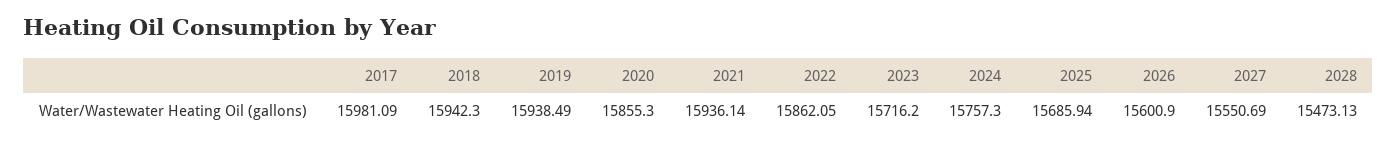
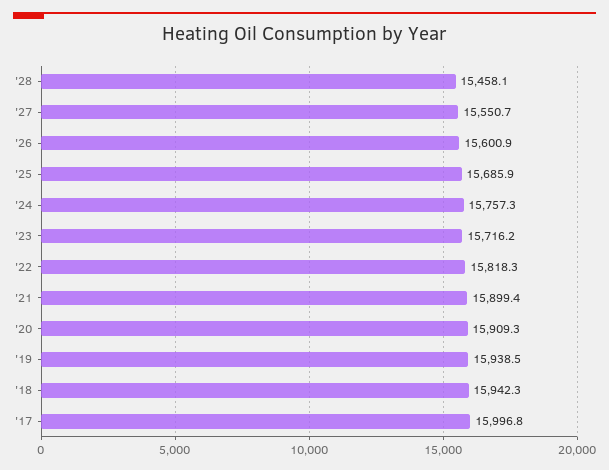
  {
-   "2017": 15981.09,
+   "2017": 15996.8,
    "2018": 15942.3,
    "2019": 15938.49,
-   "2020": 15855.3,
+   "2020": 15909.3,
-   "2021": 15936.14,
+   "2021": 15899.4,
-   "2022": 15862.05,
+   "2022": 15818.3,
    "2023": 15716.2,
    "2024": 15757.3,
    "2025": 15685.94,
    "2026": 15600.9,
    "2027": 15550.69,
-   "2028": 15473.13
+   "2028": 15458.1
  }

